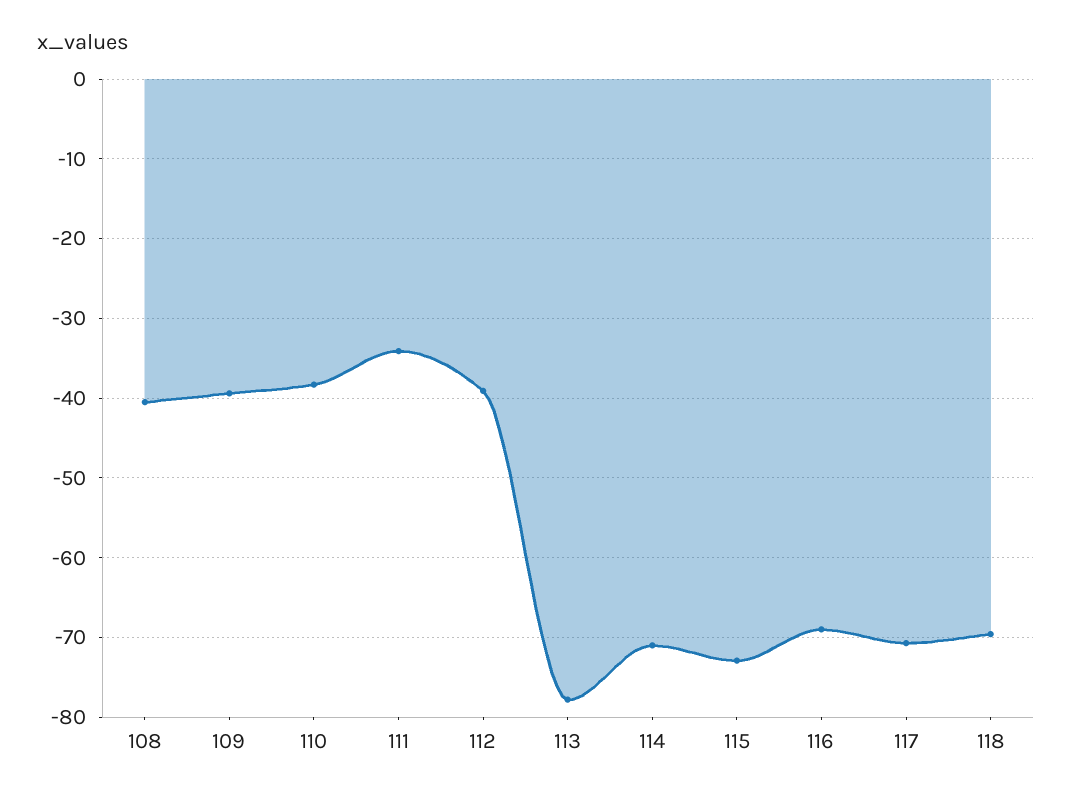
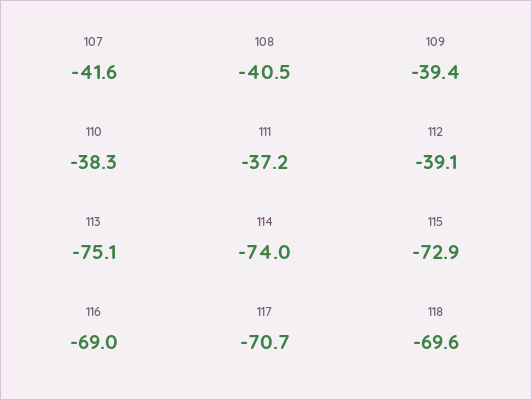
  {
    "108": -40.5,
    "109": -39.4,
    "110": -38.3,
-   "111": -34,
+   "111": -37.2,
    "112": -39.1,
-   "113": -78,
+   "113": -75.1,
-   "114": -71,
+   "114": -74,
    "115": -72.9,
    "116": -69,
    "117": -70.7,
-   "118": -69.6
+   "118": -69.6,
+   "107": -41.6
  }

